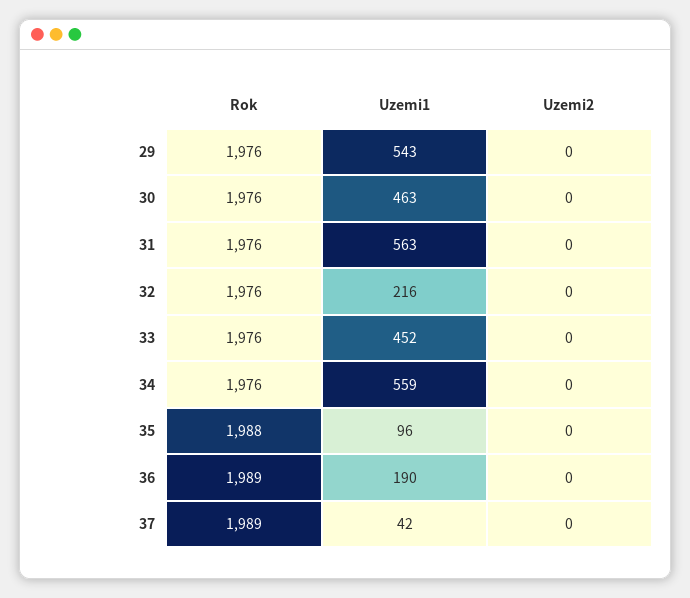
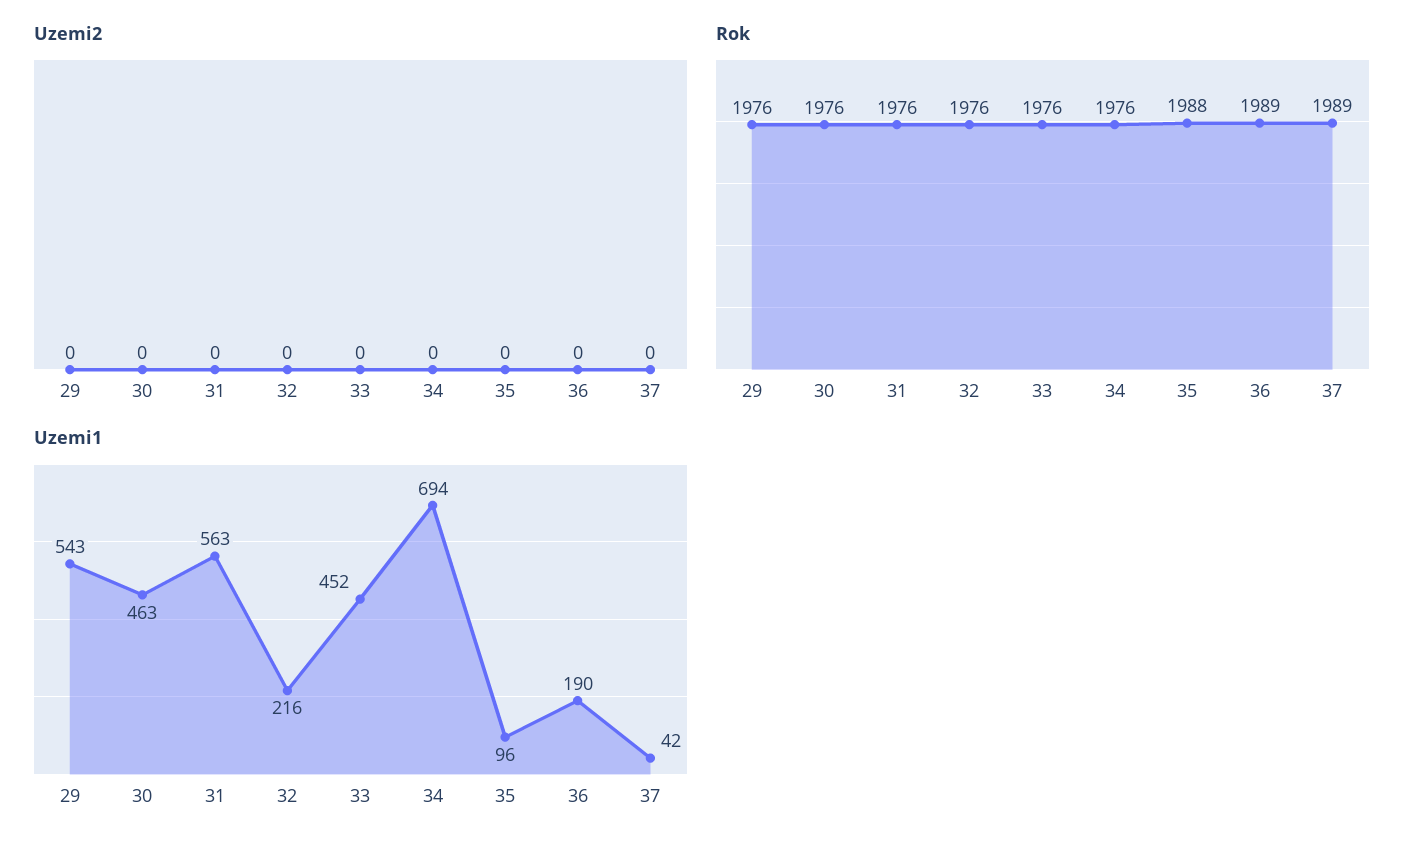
  {
    "Rok": {
      "29": 1976,
      "30": 1976,
      "31": 1976,
      "32": 1976,
      "33": 1976,
      "34": 1976,
      "35": 1988,
      "36": 1989,
      "37": 1989
    },
    "Uzemi1": {
      "29": 543,
      "30": 463,
      "31": 563,
      "32": 216,
      "33": 452,
-     "34": 559,
+     "34": 694,
      "35": 96,
      "36": 190,
      "37": 42
    },
    "Uzemi2": {
      "29": 0,
      "30": 0,
      "31": 0,
      "32": 0,
      "33": 0,
      "34": 0,
      "35": 0,
      "36": 0,
      "37": 0
    }
  }

